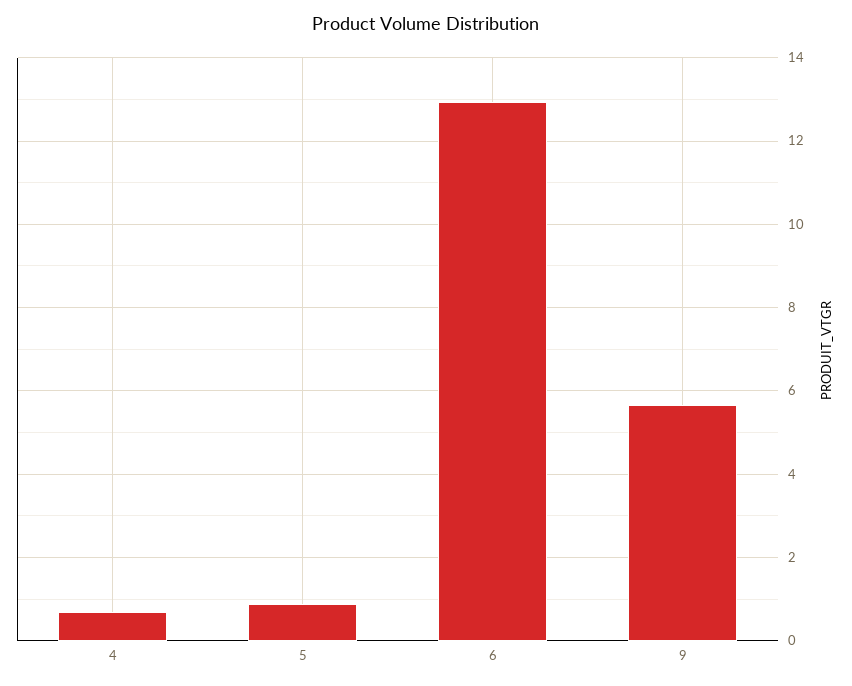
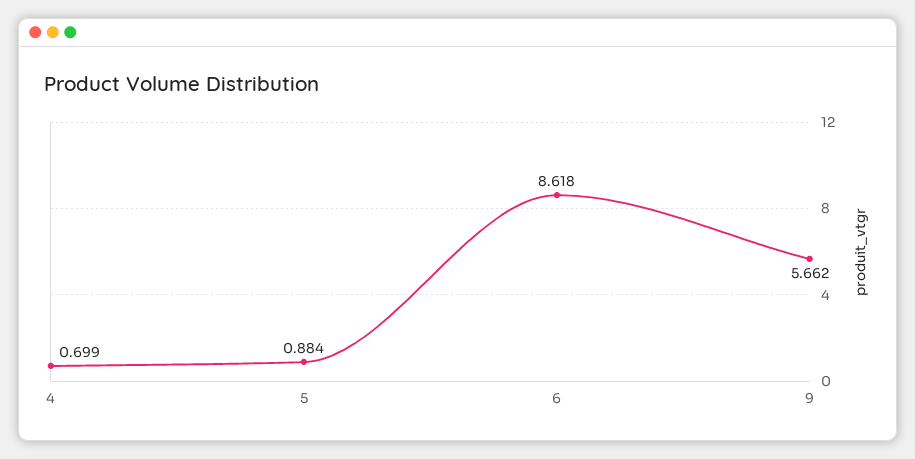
  {
    "4": 0.699,
    "5": 0.884,
-   "6": 13,
+   "6": 8.618,
    "9": 5.662
  }

